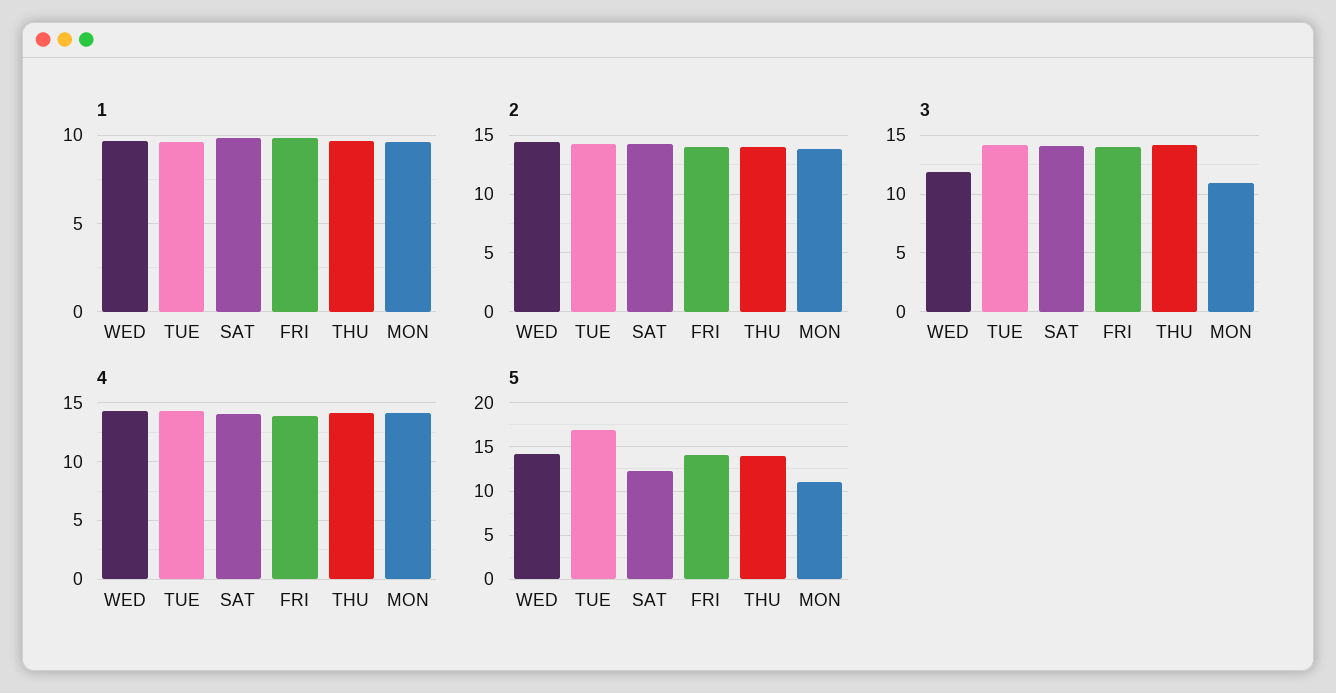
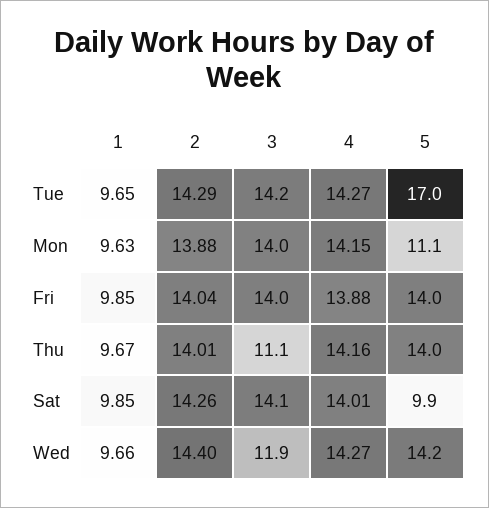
  {
    "1": {
      "WED": 9.66,
      "TUE": 9.65,
      "SAT": 9.85,
      "FRI": 9.85,
      "THU": 9.67,
      "MON": 9.63
    },
    "2": {
      "WED": 14.4,
      "TUE": 14.29,
      "SAT": 14.26,
      "FRI": 14.04,
      "THU": 14.01,
      "MON": 13.88
    },
    "3": {
      "WED": 11.9,
      "TUE": 14.2,
      "SAT": 14.1,
      "FRI": 14,
-     "THU": 14,
+     "THU": 11.1,
-     "MON": 11
+     "MON": 14
    },
    "4": {
      "WED": 14.27,
      "TUE": 14.27,
      "SAT": 14.01,
      "FRI": 13.88,
      "THU": 14.16,
      "MON": 14.15
    },
    "5": {
      "WED": 14.2,
      "TUE": 17,
-     "SAT": 12,
+     "SAT": 9.9,
      "FRI": 14,
      "THU": 14,
      "MON": 11.1
    }
  }

